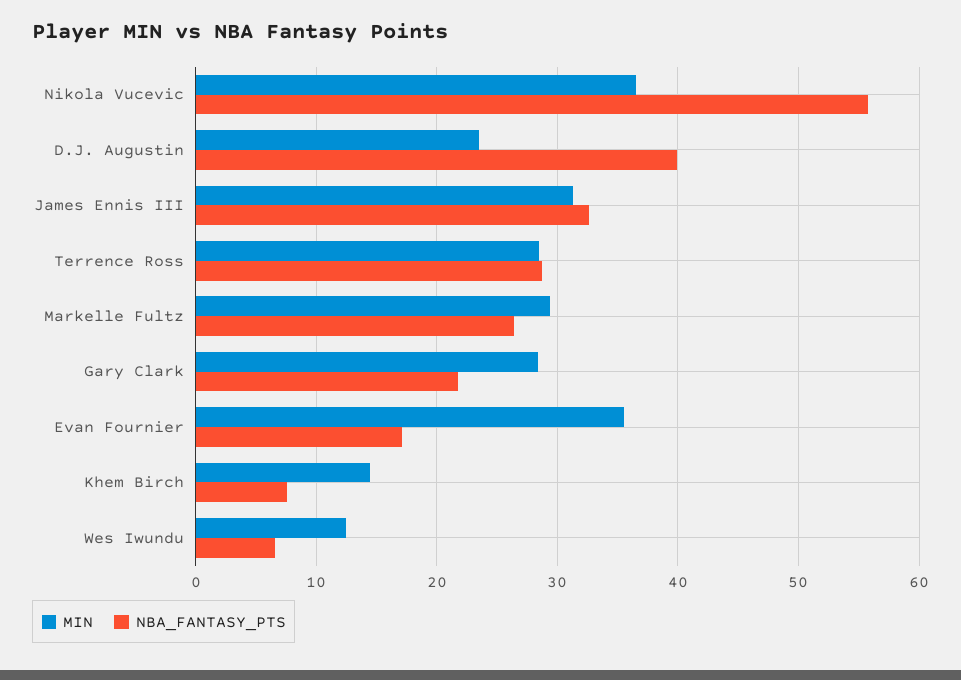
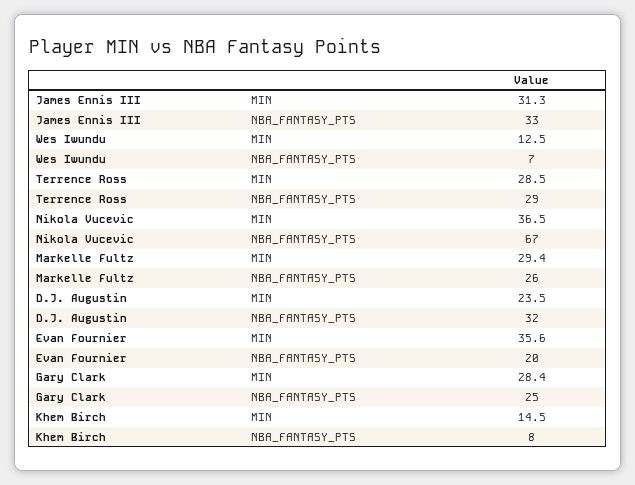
  {
    "MIN": {
      "Nikola Vucevic": 36.5,
      "D.J. Augustin": 23.5,
      "James Ennis III": 31.3,
      "Terrence Ross": 28.5,
      "Markelle Fultz": 29.4,
      "Gary Clark": 28.4,
      "Evan Fournier": 35.6,
      "Khem Birch": 14.5,
      "Wes Iwundu": 12.5
    },
    "NBA_FANTASY_PTS": {
-     "Nikola Vucevic": 56,
+     "Nikola Vucevic": 67,
-     "D.J. Augustin": 40,
+     "D.J. Augustin": 32,
      "James Ennis III": 33,
      "Terrence Ross": 29,
      "Markelle Fultz": 26,
-     "Gary Clark": 22,
+     "Gary Clark": 25,
-     "Evan Fournier": 17,
+     "Evan Fournier": 20,
      "Khem Birch": 8,
      "Wes Iwundu": 7
    }
  }

